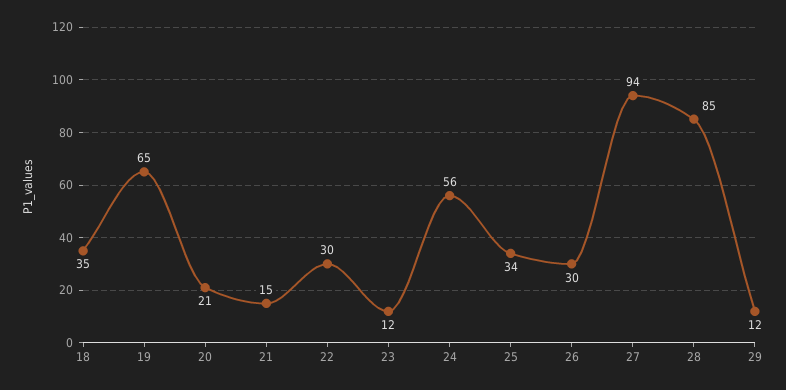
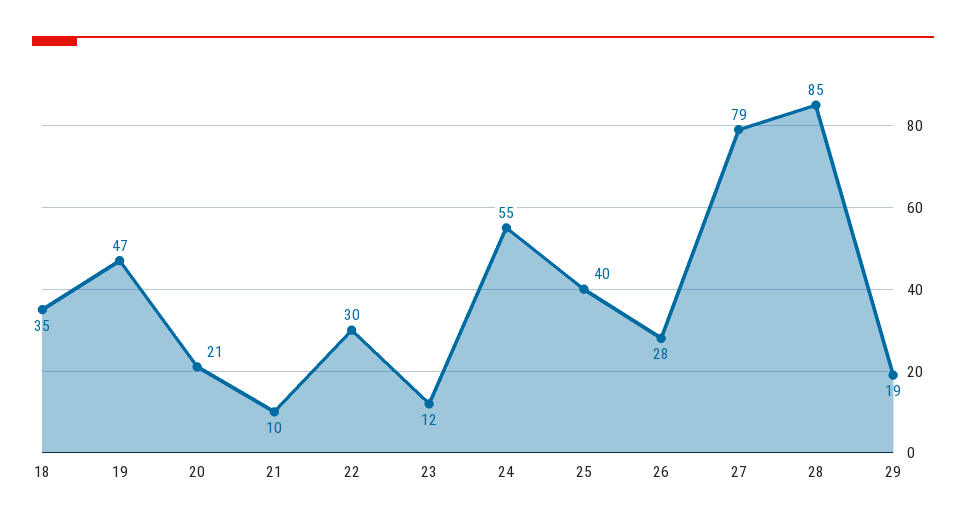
  {
    "18": 35,
-   "19": 65,
+   "19": 47,
    "20": 21,
-   "21": 15,
+   "21": 10,
    "22": 30,
    "23": 12,
-   "24": 56,
+   "24": 55,
-   "25": 34,
+   "25": 40,
-   "26": 30,
+   "26": 28,
-   "27": 94,
+   "27": 79,
    "28": 85,
-   "29": 12
+   "29": 19
  }

